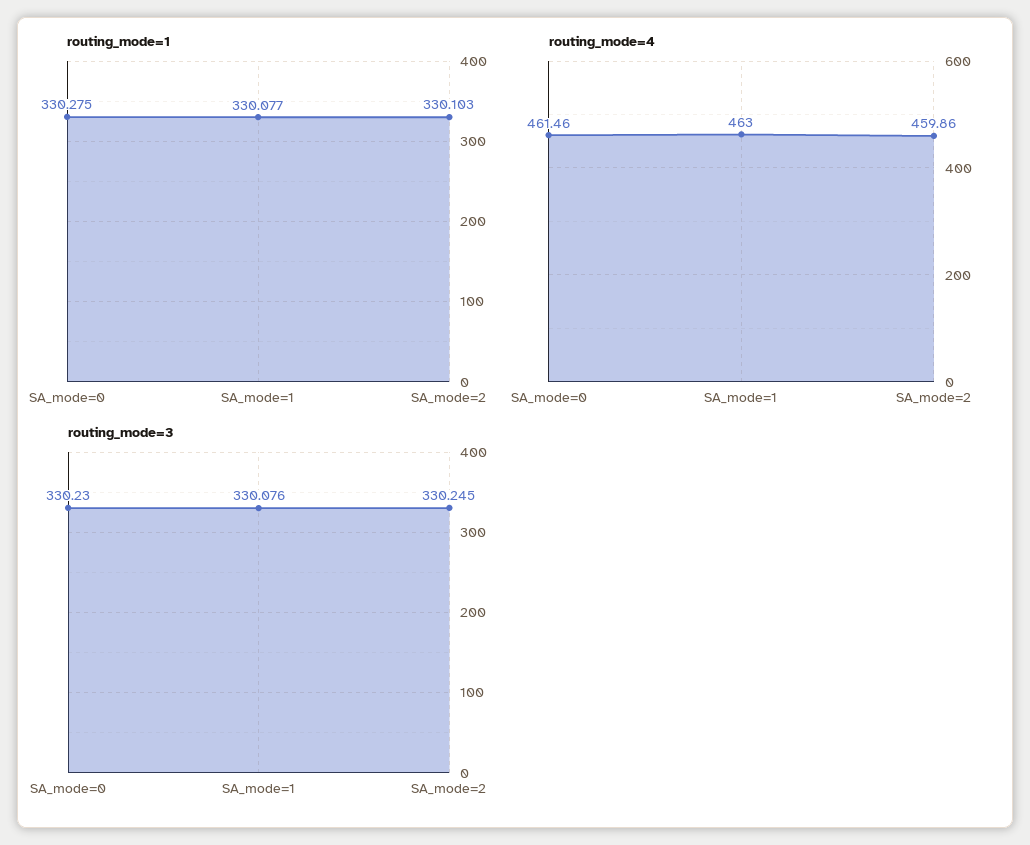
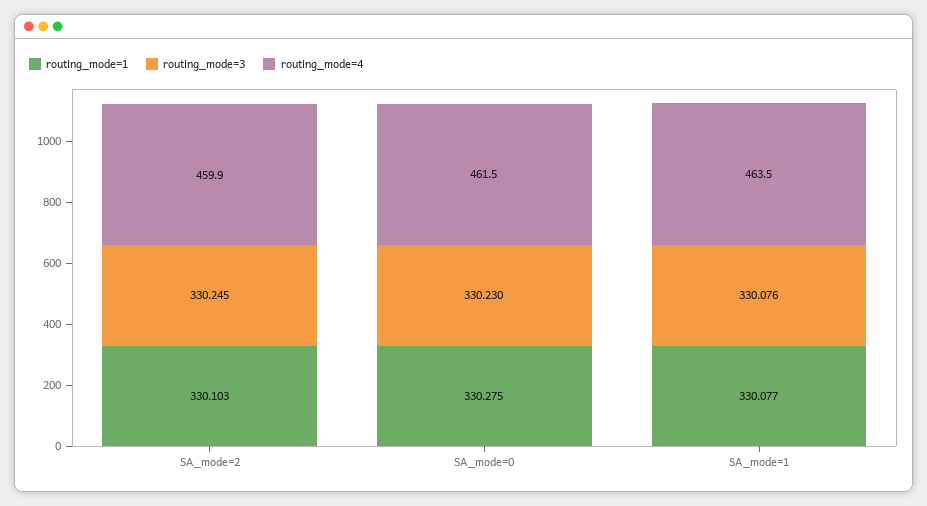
  {
    "routing_mode=1": {
      "SA_mode=0": 330.275,
      "SA_mode=1": 330.077,
      "SA_mode=2": 330.103
    },
    "routing_mode=4": {
      "SA_mode=0": 461.46,
-     "SA_mode=1": 463,
+     "SA_mode=1": 463.5,
      "SA_mode=2": 459.86
    },
    "routing_mode=3": {
      "SA_mode=0": 330.23,
      "SA_mode=1": 330.076,
      "SA_mode=2": 330.245
    }
  }

